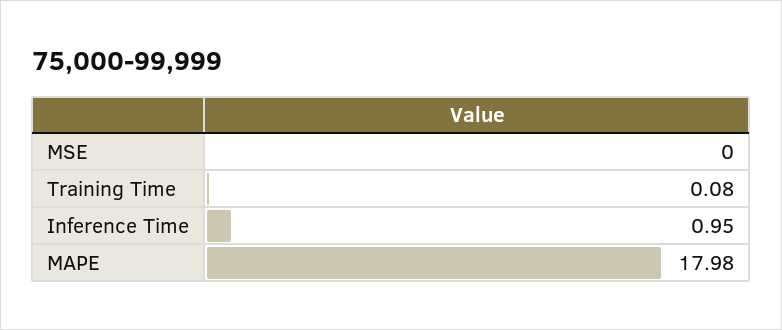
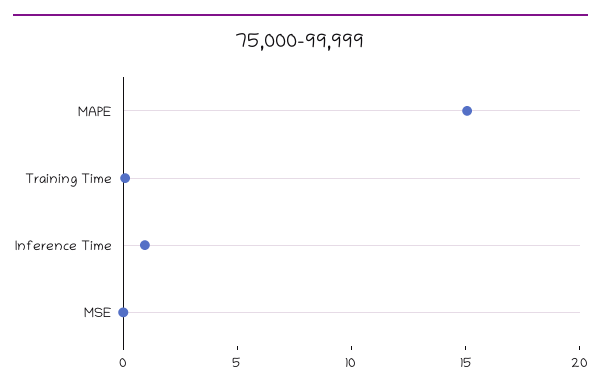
  {
    "MSE": 0,
    "Training Time": 0.08,
    "Inference Time": 0.95,
-   "MAPE": 17.98
+   "MAPE": 15
  }

